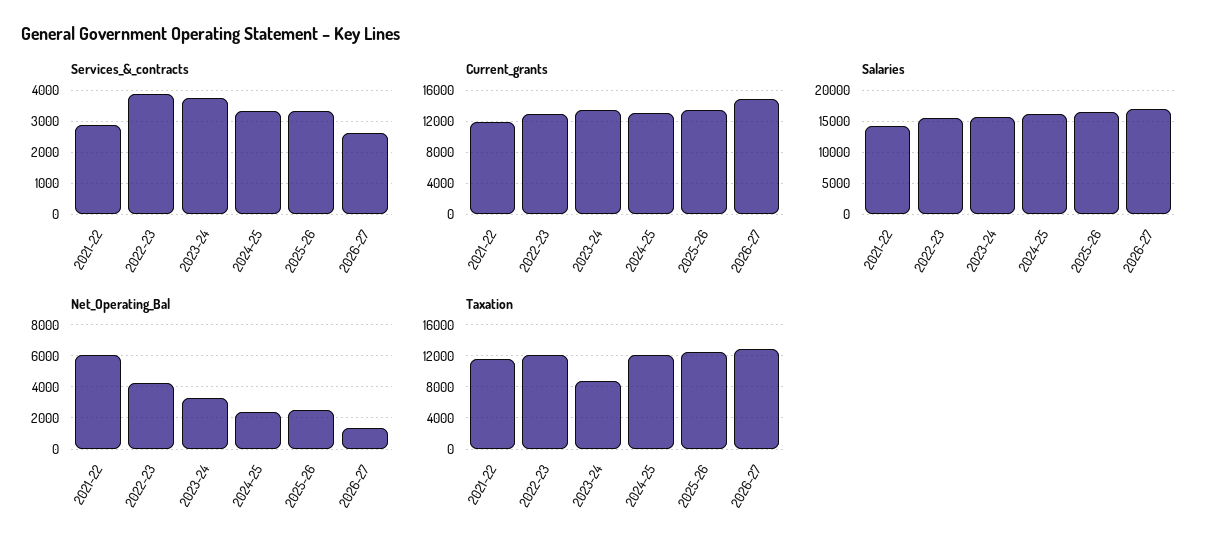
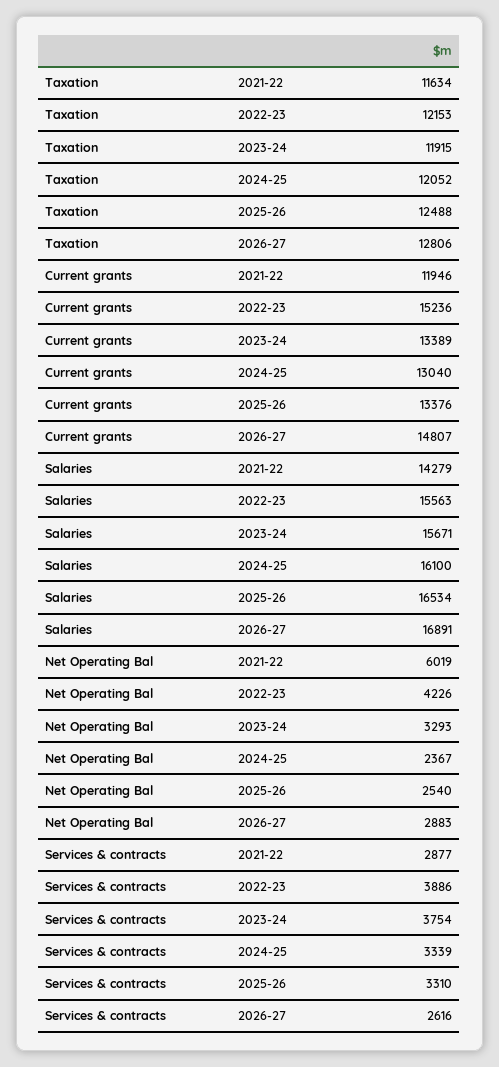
  {
    "Services_&_contracts": {
      "2021-22": 2877,
      "2022-23": 3886,
      "2023-24": 3754,
      "2024-25": 3339,
      "2025-26": 3310,
      "2026-27": 2616
    },
    "Current_grants": {
      "2021-22": 11946,
-     "2022-23": 13000,
+     "2022-23": 15236,
      "2023-24": 13389,
      "2024-25": 13040,
      "2025-26": 13376,
      "2026-27": 14807
    },
    "Salaries": {
      "2021-22": 14279,
      "2022-23": 15563,
      "2023-24": 15671,
      "2024-25": 16100,
      "2025-26": 16534,
      "2026-27": 16891
    },
    "Net_Operating_Bal": {
      "2021-22": 6019,
      "2022-23": 4226,
      "2023-24": 3293,
      "2024-25": 2367,
      "2025-26": 2540,
-     "2026-27": 1500
+     "2026-27": 2883
    },
    "Taxation": {
      "2021-22": 11634,
      "2022-23": 12153,
-     "2023-24": 9000,
+     "2023-24": 11915,
      "2024-25": 12052,
      "2025-26": 12488,
      "2026-27": 12806
    }
  }

